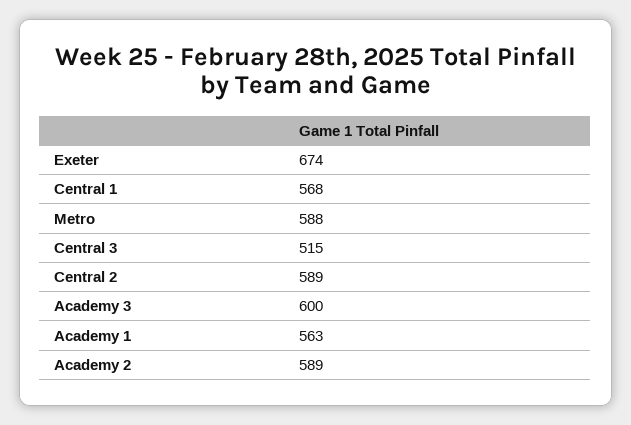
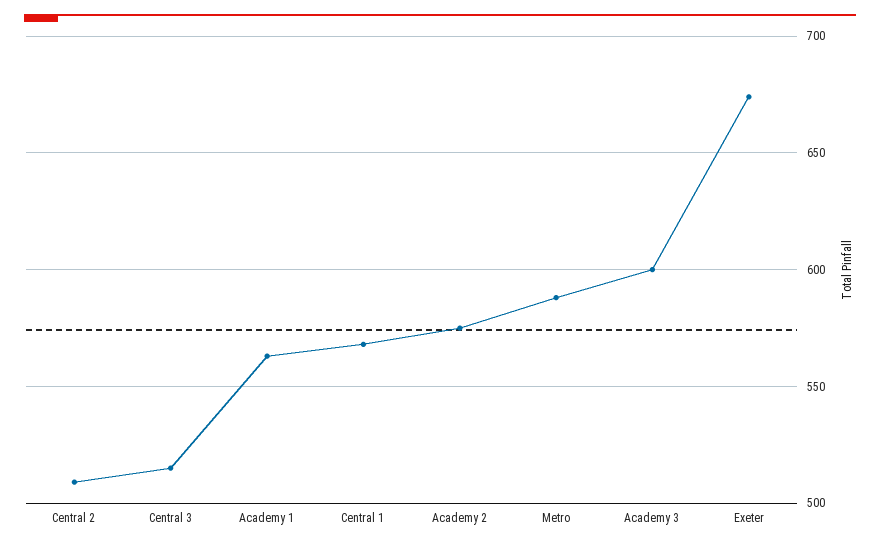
  {
    "Exeter": 674,
    "Central 1": 568,
    "Metro": 588,
    "Central 3": 515,
-   "Central 2": 589,
+   "Central 2": 510,
    "Academy 3": 600,
    "Academy 1": 563,
-   "Academy 2": 589
+   "Academy 2": 575
  }

